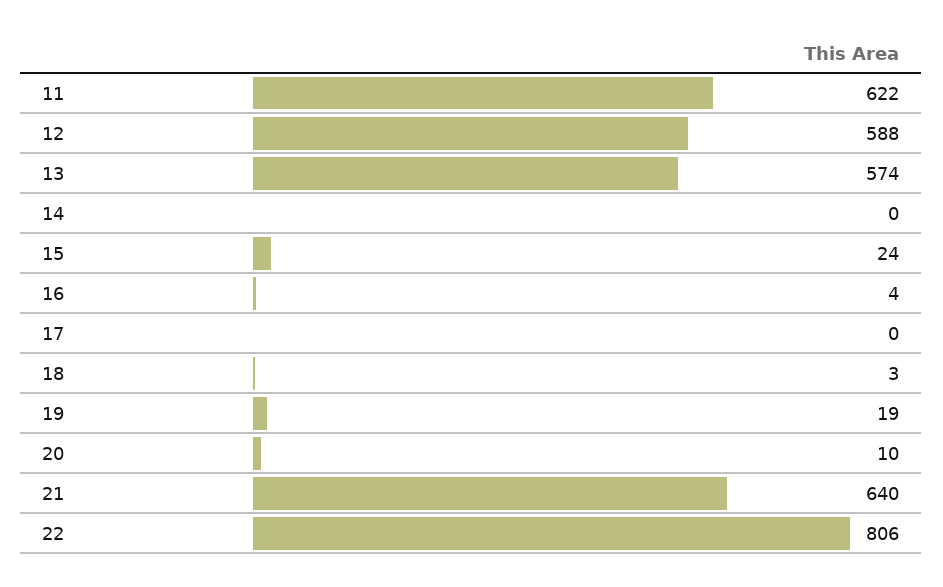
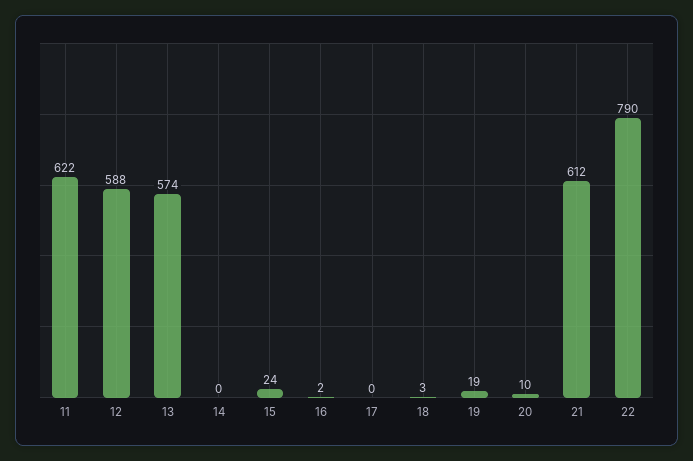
  {
    "11": 622,
    "12": 588,
    "13": 574,
    "14": 0,
    "15": 24,
-   "16": 4,
+   "16": 2,
    "17": 0,
    "18": 3,
    "19": 19,
    "20": 10,
-   "21": 640,
+   "21": 612,
-   "22": 806
+   "22": 790
  }

